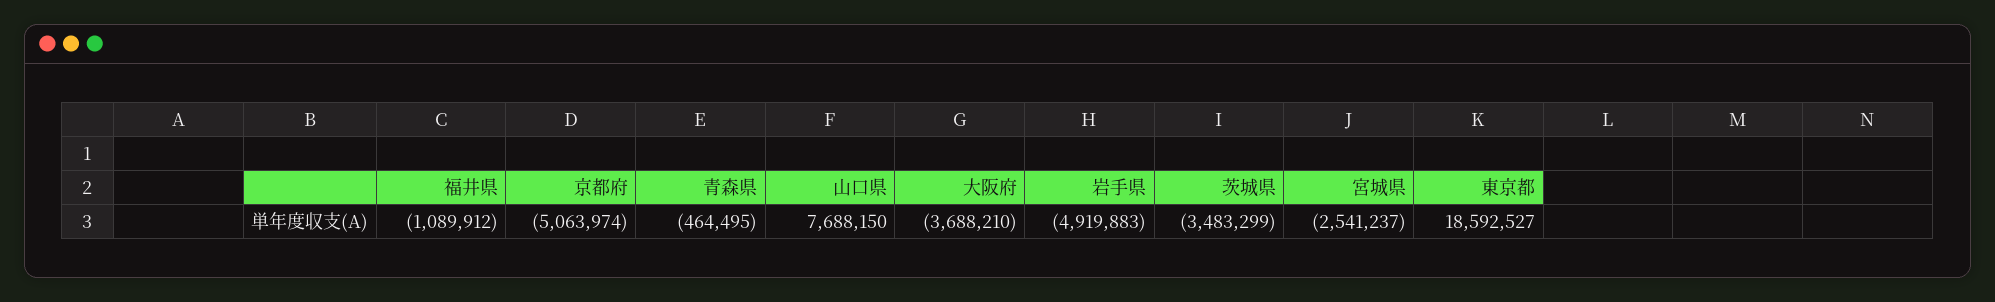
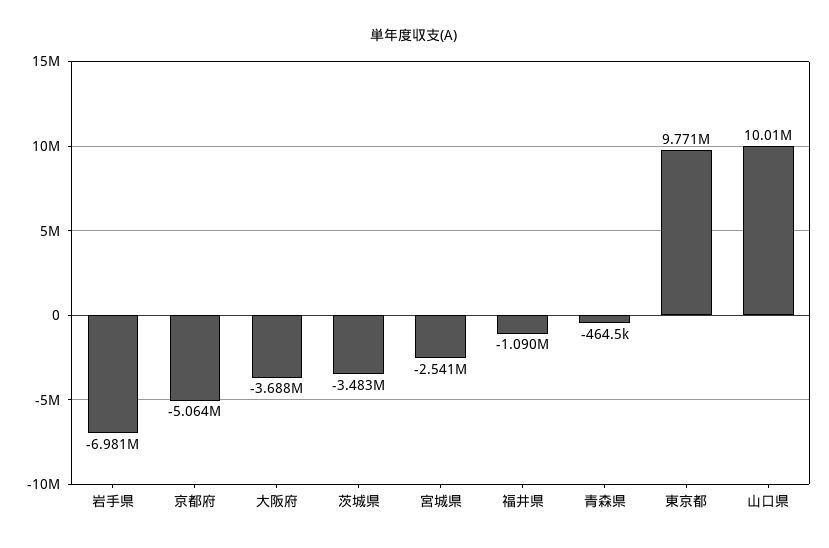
  {
    "福井県": -1089912,
    "京都府": -5063974,
    "青森県": -464495,
-   "山口県": 7688150,
+   "山口県": 10010000,
    "大阪府": -3688210,
-   "岩手県": -4919883,
+   "岩手県": -6981000,
    "茨城県": -3483299,
    "宮城県": -2541237,
-   "東京都": 18592527
+   "東京都": 9771000
  }

